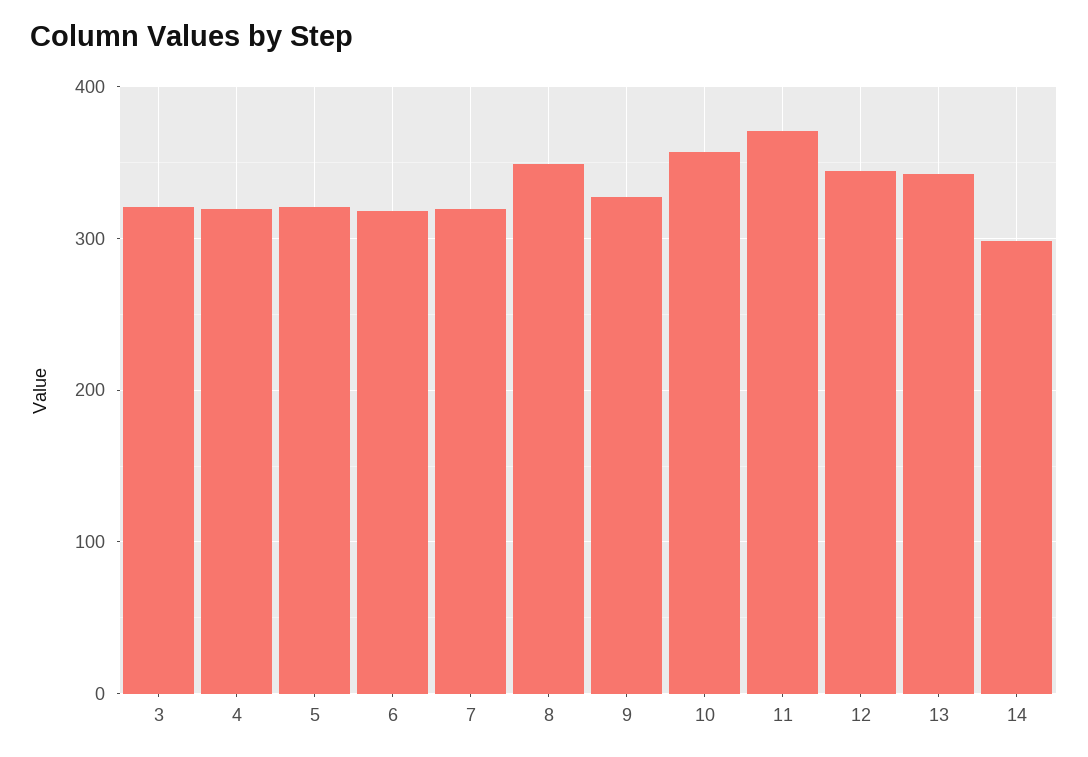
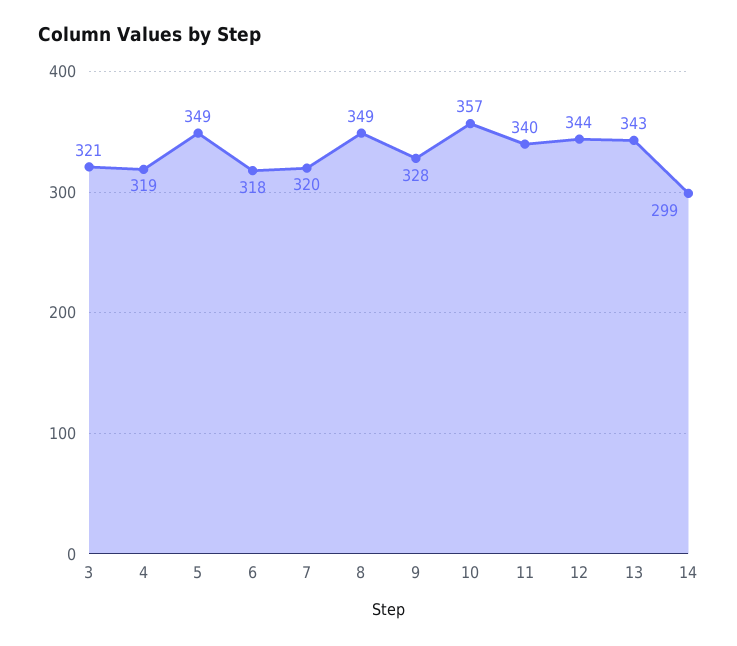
  {
    "3": 321,
    "4": 319,
-   "5": 320,
+   "5": 349,
    "6": 318,
    "7": 320,
    "8": 349,
    "9": 328,
    "10": 357,
-   "11": 370,
+   "11": 340,
    "12": 344,
    "13": 343,
    "14": 299
  }

